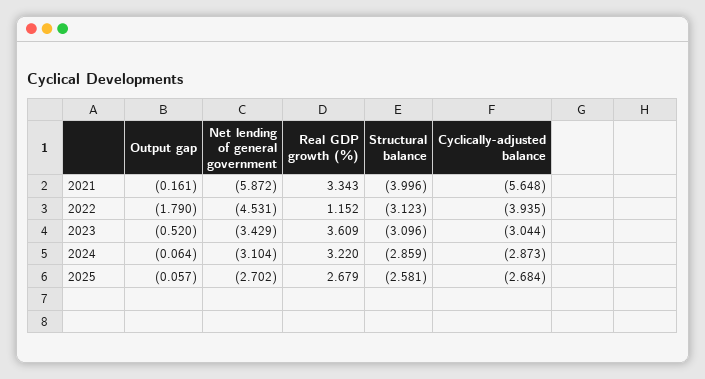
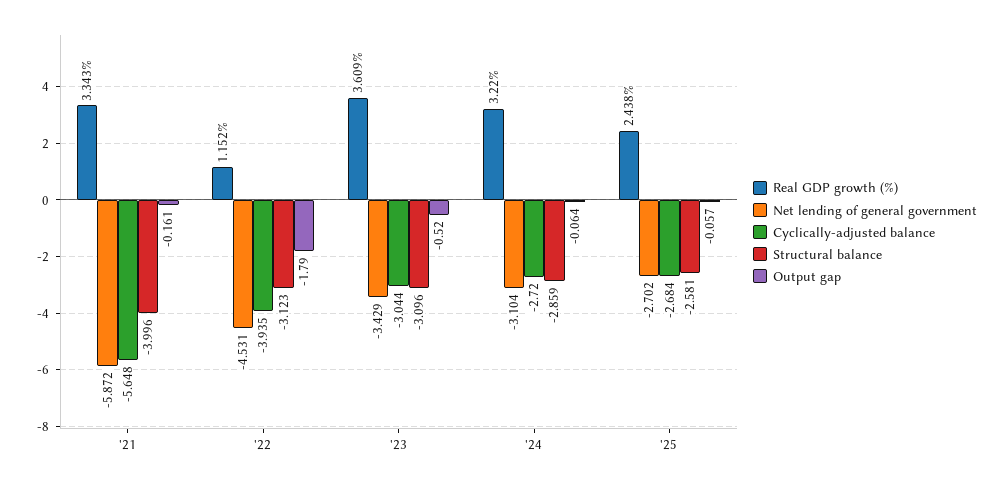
  {
    "Output gap": {
      "2021": -0.161,
      "2022": -1.79,
      "2023": -0.52,
      "2024": -0.064,
      "2025": -0.057
    },
    "Net lending of general government": {
      "2021": -5.872,
      "2022": -4.531,
      "2023": -3.429,
      "2024": -3.104,
      "2025": -2.702
    },
    "Real GDP growth (%)": {
      "2021": 3.343,
      "2022": 1.152,
      "2023": 3.609,
      "2024": 3.22,
-     "2025": 2.679
+     "2025": 2.438
    },
    "Structural balance": {
      "2021": -3.996,
      "2022": -3.123,
      "2023": -3.096,
      "2024": -2.859,
      "2025": -2.581
    },
    "Cyclically-adjusted balance": {
      "2021": -5.648,
      "2022": -3.935,
      "2023": -3.044,
-     "2024": -2.873,
+     "2024": -2.72,
      "2025": -2.684
    }
  }

